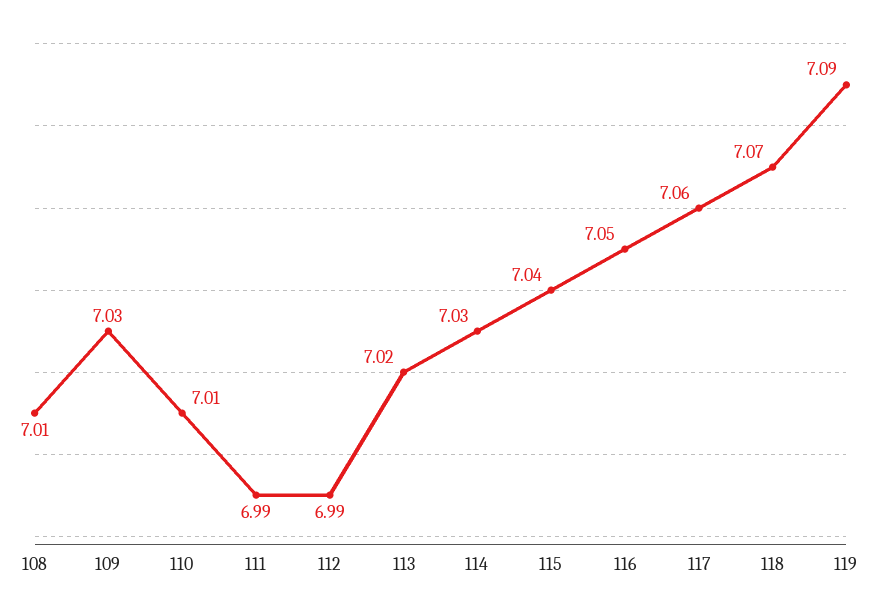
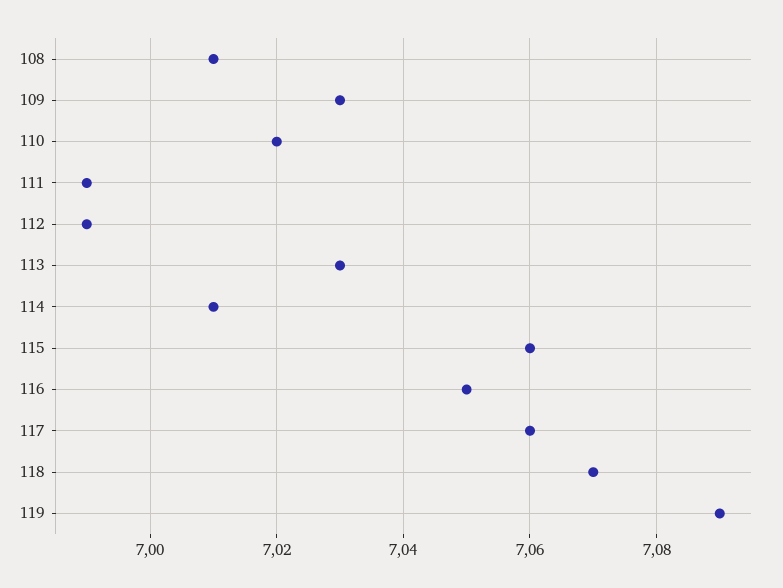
  {
    "108": 7.01,
    "109": 7.03,
-   "110": 7.01,
+   "110": 7.02,
    "111": 6.99,
    "112": 6.99,
-   "113": 7.02,
+   "113": 7.03,
-   "114": 7.03,
+   "114": 7.01,
-   "115": 7.04,
+   "115": 7.06,
    "116": 7.05,
    "117": 7.06,
    "118": 7.07,
    "119": 7.09
  }

